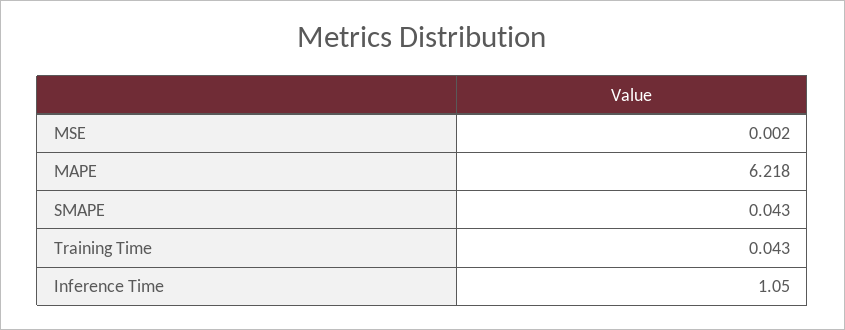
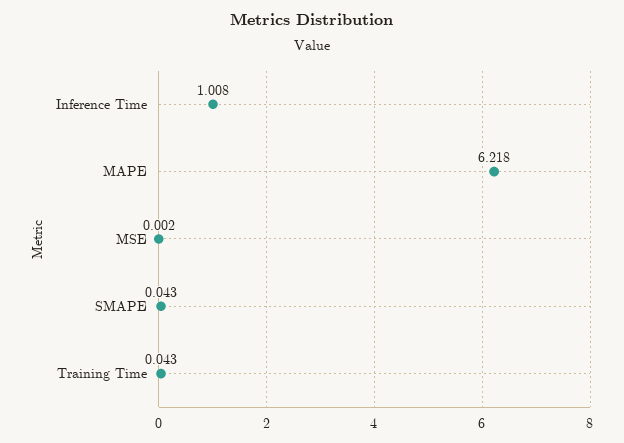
  {
    "MSE": 0.002,
    "MAPE": 6.218,
    "SMAPE": 0.043,
    "Training Time": 0.043,
-   "Inference Time": 1.05
+   "Inference Time": 1.008
  }

